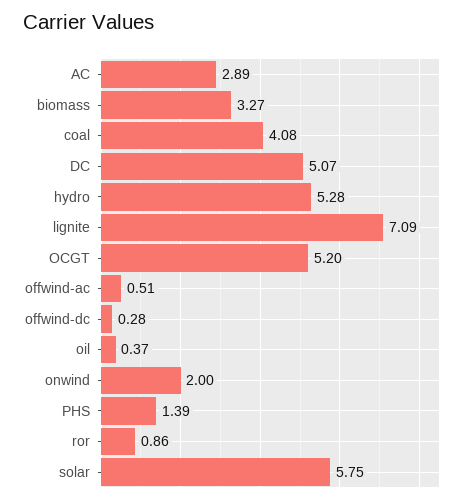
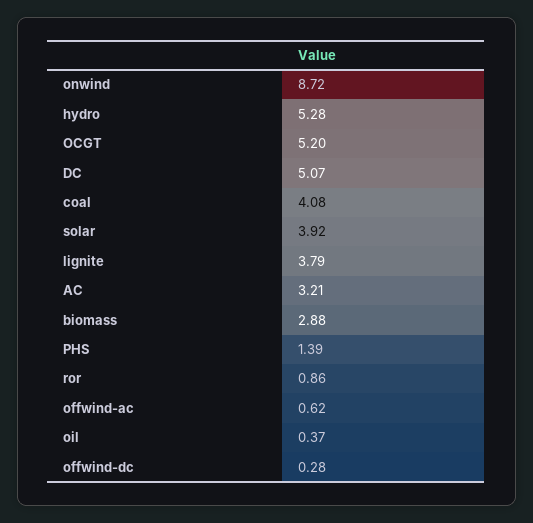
  {
-   "AC": 2.89,
+   "AC": 3.21,
-   "biomass": 3.27,
+   "biomass": 2.88,
    "coal": 4.08,
    "DC": 5.07,
    "hydro": 5.28,
-   "lignite": 7.09,
+   "lignite": 3.79,
    "OCGT": 5.2,
-   "offwind-ac": 0.51,
+   "offwind-ac": 0.62,
    "offwind-dc": 0.28,
    "oil": 0.37,
-   "onwind": 2,
+   "onwind": 8.72,
    "PHS": 1.39,
    "ror": 0.86,
-   "solar": 5.75
+   "solar": 3.92
  }

